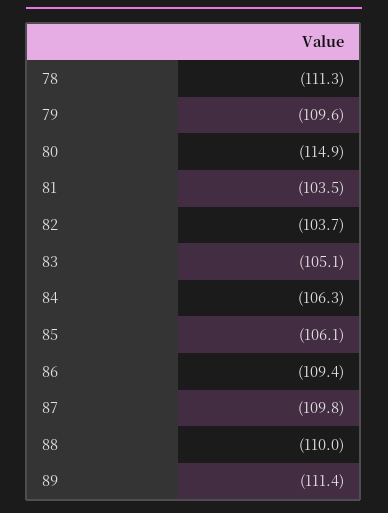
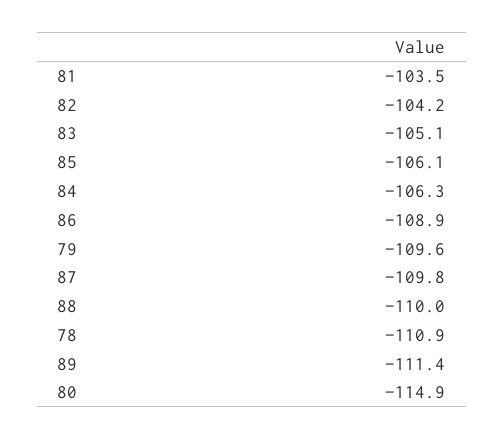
  {
-   "78": -111.3,
+   "78": -110.9,
    "79": -109.6,
    "80": -114.9,
    "81": -103.5,
-   "82": -103.7,
+   "82": -104.2,
    "83": -105.1,
    "84": -106.3,
    "85": -106.1,
-   "86": -109.4,
+   "86": -108.9,
    "87": -109.8,
    "88": -110,
    "89": -111.4
  }

